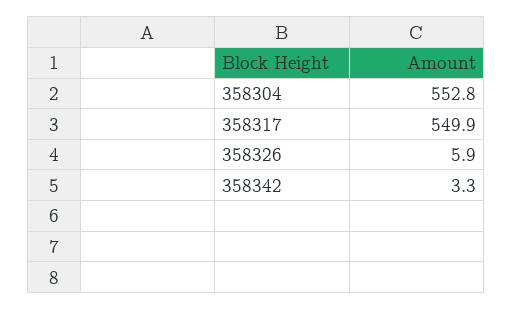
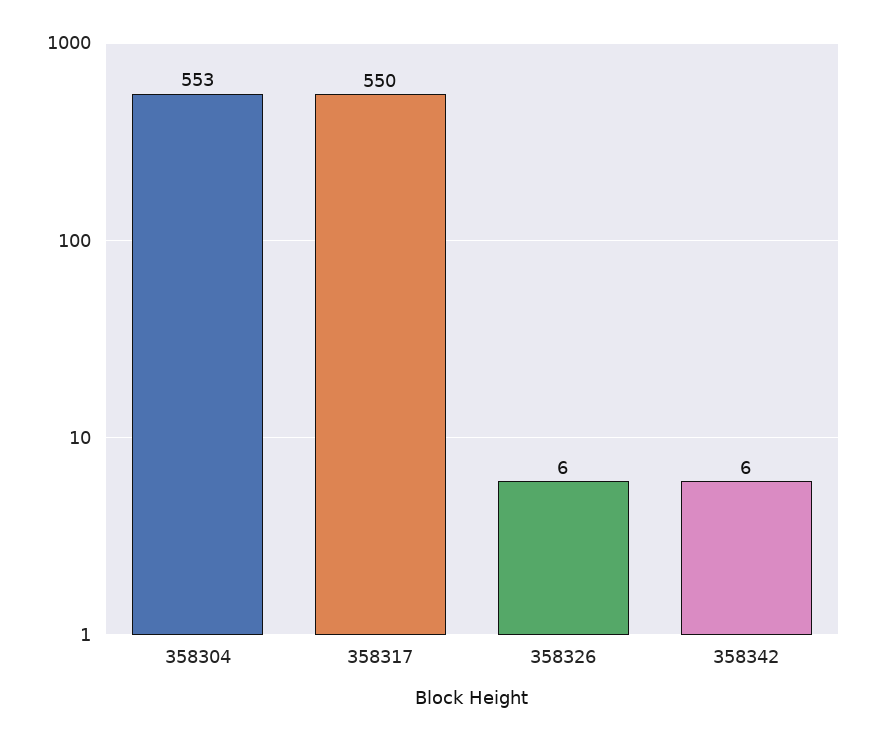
  {
    "358304": 552.8,
    "358317": 549.9,
    "358326": 5.9,
-   "358342": 3.3
+   "358342": 6
  }

